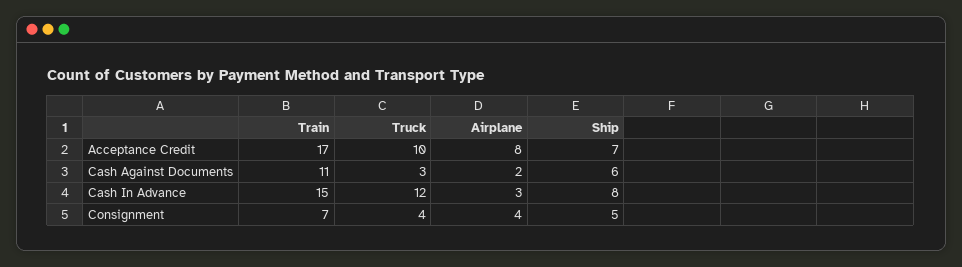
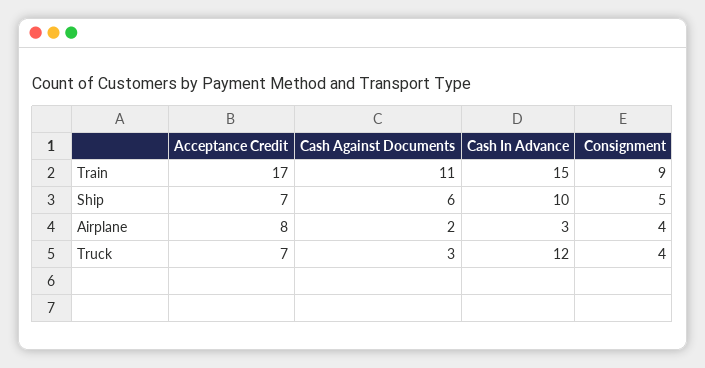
  {
    "Train": {
      "Acceptance Credit": 17,
      "Cash Against Documents": 11,
      "Cash In Advance": 15,
-     "Consignment": 7
+     "Consignment": 9
    },
    "Truck": {
-     "Acceptance Credit": 10,
+     "Acceptance Credit": 7,
      "Cash Against Documents": 3,
      "Cash In Advance": 12,
      "Consignment": 4
    },
    "Airplane": {
      "Acceptance Credit": 8,
      "Cash Against Documents": 2,
      "Cash In Advance": 3,
      "Consignment": 4
    },
    "Ship": {
      "Acceptance Credit": 7,
      "Cash Against Documents": 6,
-     "Cash In Advance": 8,
+     "Cash In Advance": 10,
      "Consignment": 5
    }
  }

